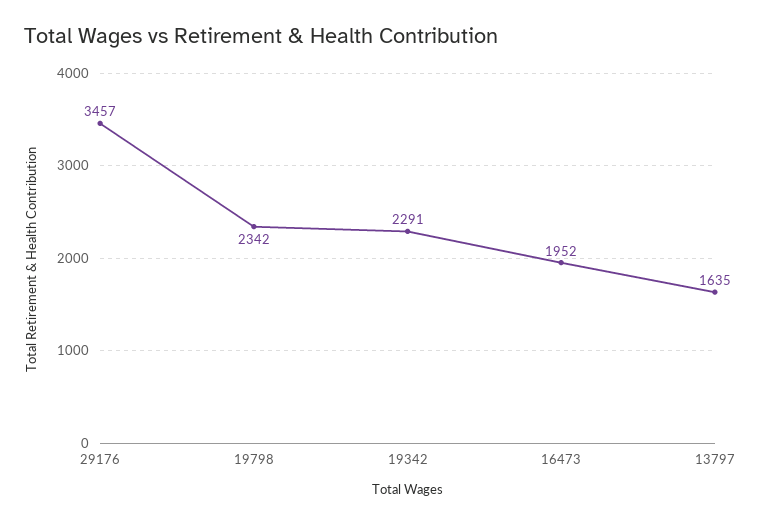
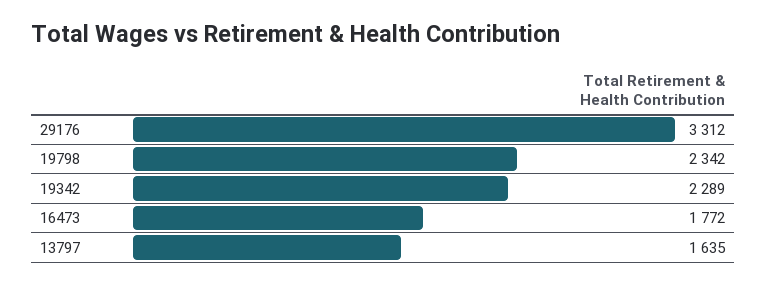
  {
-   "29176": 3457,
+   "29176": 3312,
    "19798": 2342,
-   "19342": 2291,
+   "19342": 2289,
-   "16473": 1952,
+   "16473": 1772,
    "13797": 1635
  }

